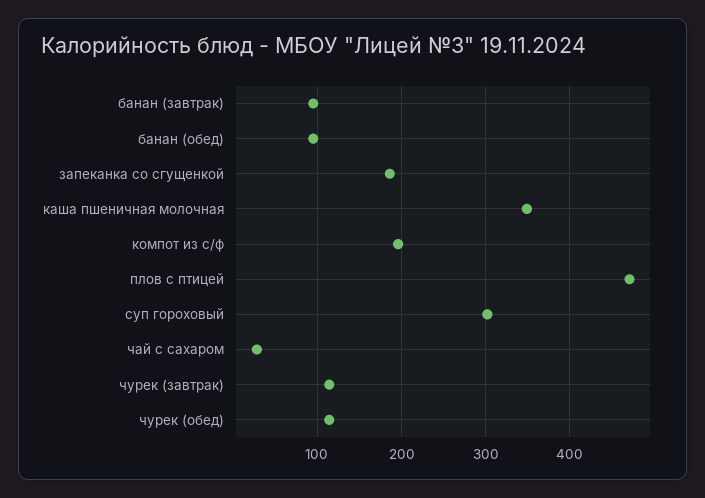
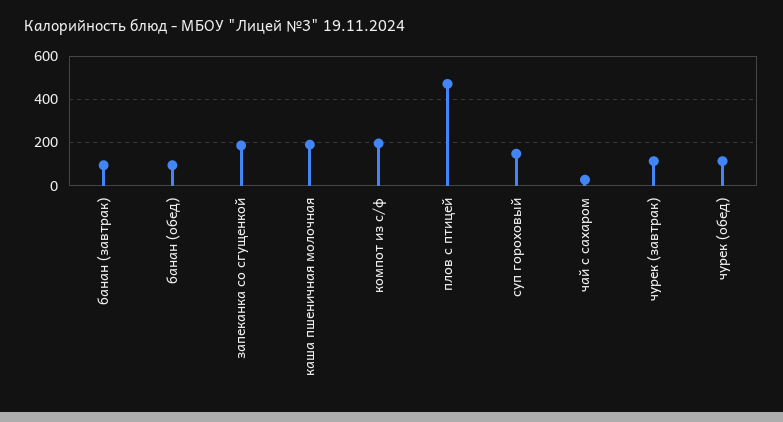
  {
    "банан (завтрак)": 100,
    "банан (обед)": 100,
    "запеканка со сгущенкой": 190,
-   "каша пшеничная молочная": 350,
+   "каша пшеничная молочная": 200,
    "компот из с/ф": 200,
    "плов с птицей": 470,
-   "суп гороховый": 300,
+   "суп гороховый": 150,
    "чай с сахаром": 30,
    "чурек (завтрак)": 110,
    "чурек (обед)": 110
  }

